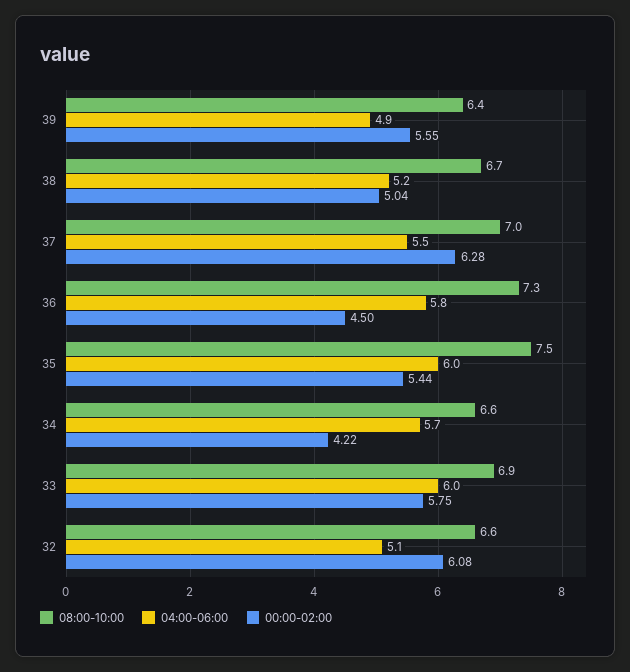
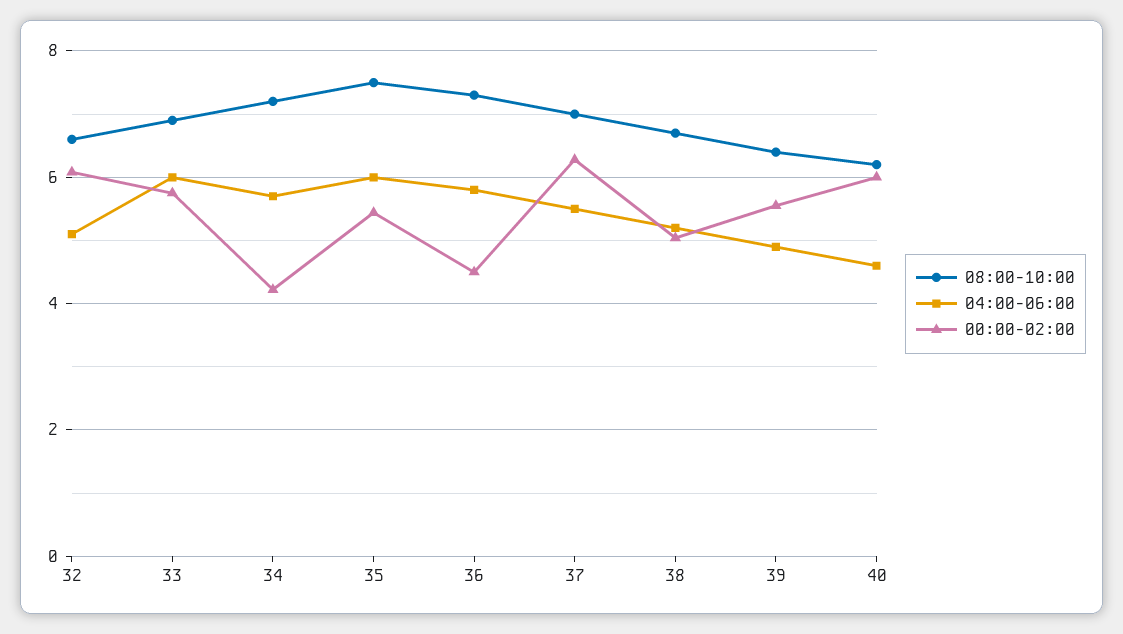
  {
    "08:00-10:00": {
      "39": 6.4,
      "38": 6.7,
      "37": 7,
      "36": 7.3,
      "35": 7.5,
-     "34": 6.6,
+     "34": 7.2,
      "33": 6.9,
-     "32": 6.6
+     "32": 6.6,
+     "40": 6.2
    },
    "04:00-06:00": {
      "39": 4.9,
      "38": 5.2,
      "37": 5.5,
      "36": 5.8,
      "35": 6,
      "34": 5.7,
      "33": 6,
-     "32": 5.1
+     "32": 5.1,
+     "40": 4.6
    },
    "00:00-02:00": {
      "39": 5.55,
      "38": 5.04,
      "37": 6.28,
      "36": 4.5,
      "35": 5.44,
      "34": 4.22,
      "33": 5.75,
-     "32": 6.08
+     "32": 6.08,
+     "40": 6
    }
  }

